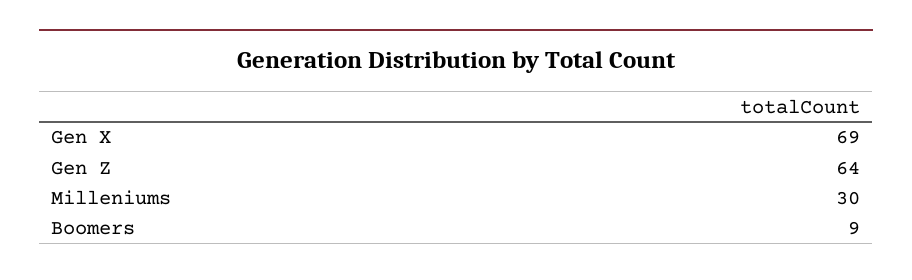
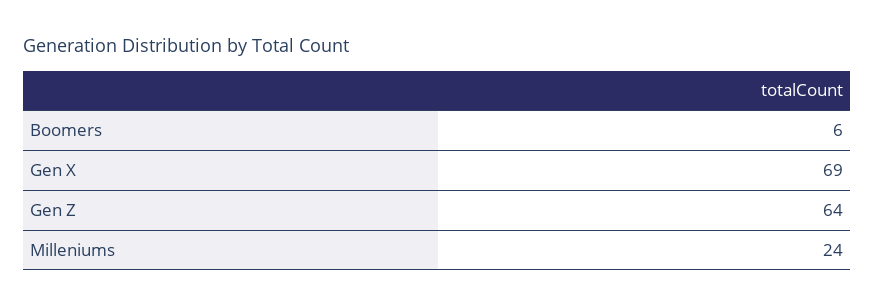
  {
    "Gen X": 69,
    "Gen Z": 64,
-   "Milleniums": 30,
+   "Milleniums": 24,
-   "Boomers": 9
+   "Boomers": 6
  }

